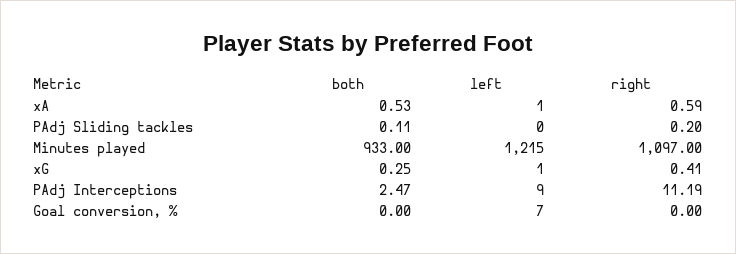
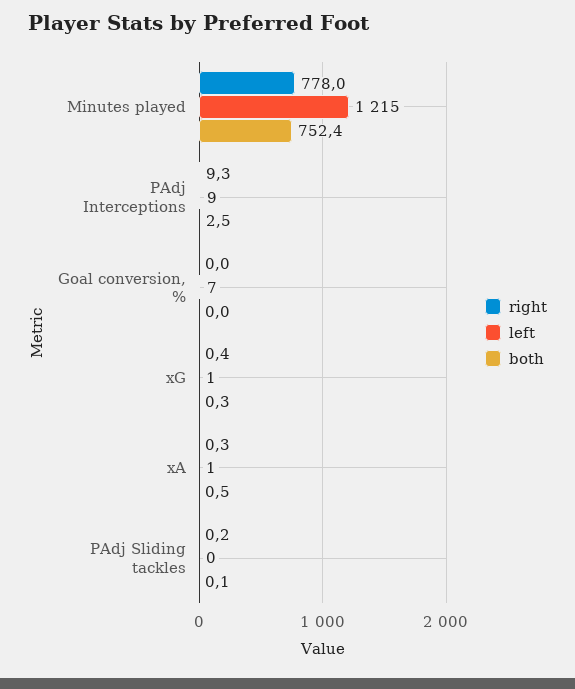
  {
    "both": {
      "xA": 0.53,
      "PAdj Sliding tackles": 0.11,
-     "Minutes played": 933,
+     "Minutes played": 752.4,
      "xG": 0.25,
      "PAdj Interceptions": 2.47,
      "Goal conversion, %": 0
    },
    "left": {
      "xA": 1,
      "PAdj Sliding tackles": 0,
      "Minutes played": 1215,
      "xG": 1,
      "PAdj Interceptions": 9,
      "Goal conversion, %": 7
    },
    "right": {
-     "xA": 0.59,
+     "xA": 0.3,
      "PAdj Sliding tackles": 0.2,
-     "Minutes played": 1097,
+     "Minutes played": 778,
      "xG": 0.41,
-     "PAdj Interceptions": 11.19,
+     "PAdj Interceptions": 9.3,
      "Goal conversion, %": 0
    }
  }

